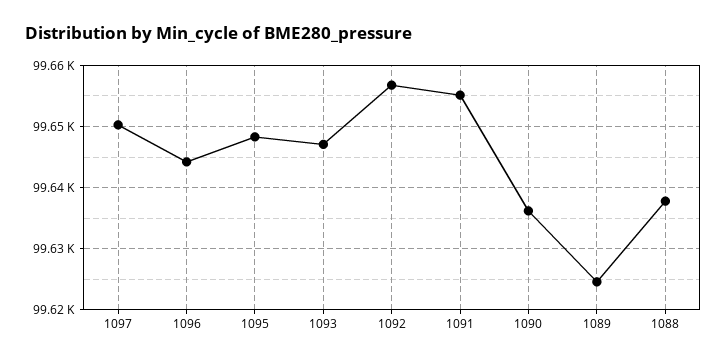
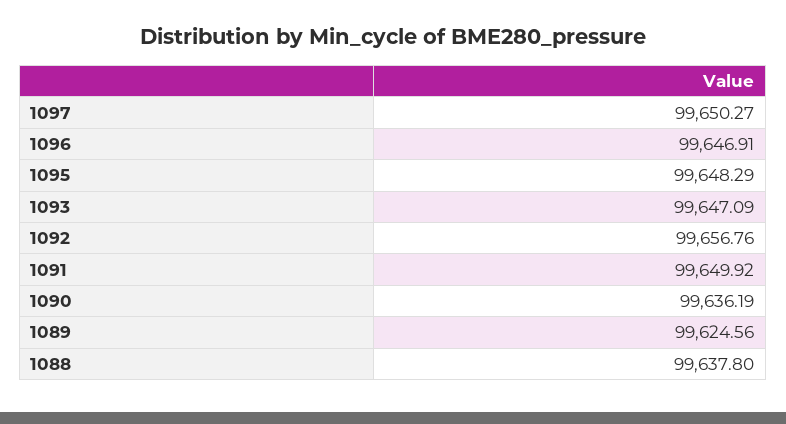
  {
    "1097": 99650.27,
-   "1096": 99644,
+   "1096": 99646.91,
    "1095": 99648.29,
    "1093": 99647.09,
    "1092": 99656.76,
-   "1091": 99655,
+   "1091": 99649.92,
    "1090": 99636.19,
    "1089": 99624.56,
    "1088": 99637.8
  }

